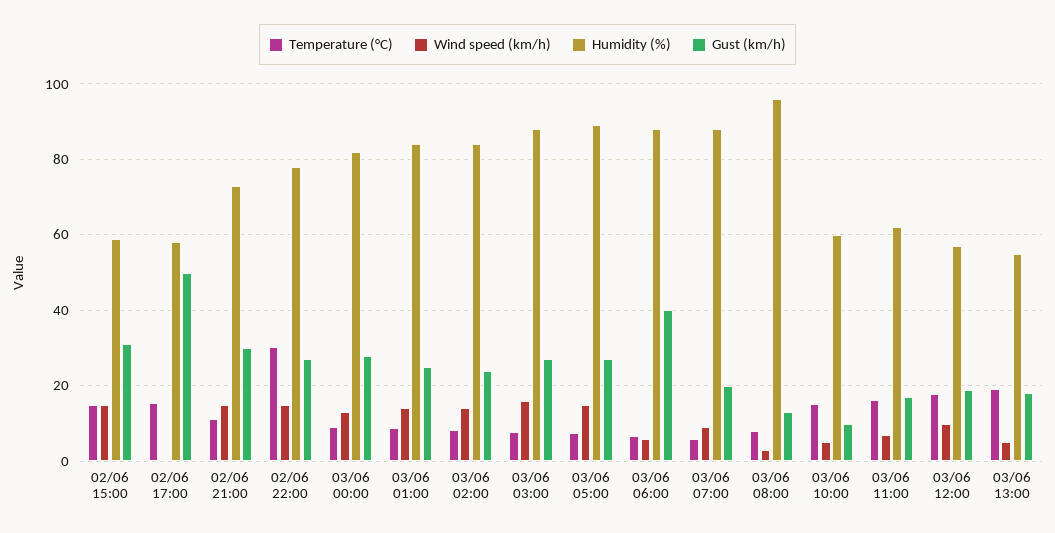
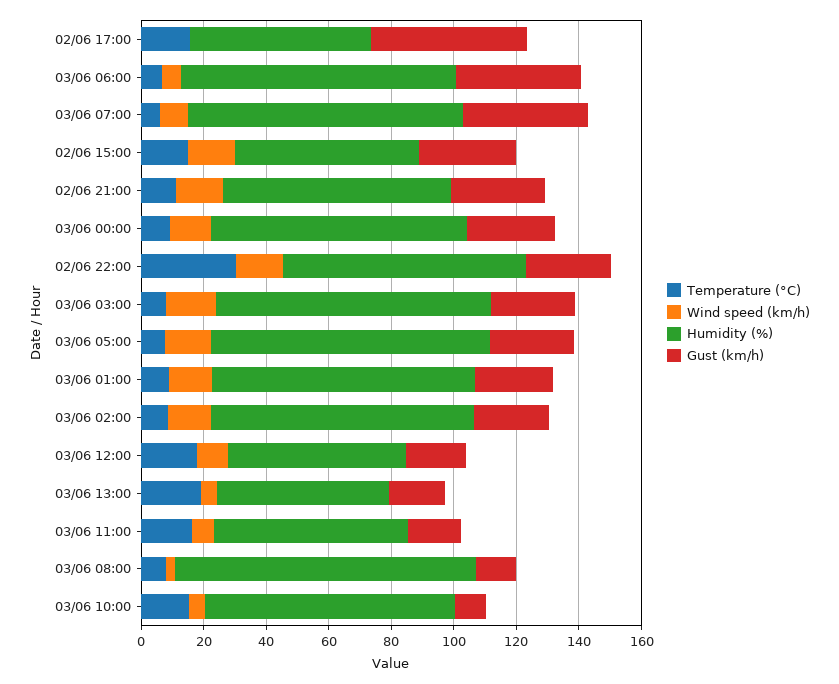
  {
    "Temperature (°C)": {
      "02/06 15:00": 14,
      "02/06 17:00": 16,
      "02/06 21:00": 12,
      "02/06 22:00": 30,
      "03/06 00:00": 10,
      "03/06 01:00": 8,
      "03/06 02:00": 8,
      "03/06 03:00": 8,
      "03/06 05:00": 8,
      "03/06 06:00": 6,
      "03/06 07:00": 6,
      "03/06 08:00": 8,
      "03/06 10:00": 16,
      "03/06 11:00": 16,
      "03/06 12:00": 18,
      "03/06 13:00": 20
    },
    "Wind speed (km/h)": {
      "02/06 15:00": 16,
      "02/06 17:00": 0,
      "02/06 21:00": 16,
      "02/06 22:00": 16,
      "03/06 00:00": 14,
      "03/06 01:00": 14,
      "03/06 02:00": 14,
      "03/06 03:00": 16,
      "03/06 05:00": 16,
      "03/06 06:00": 6,
      "03/06 07:00": 10,
      "03/06 08:00": 4,
      "03/06 10:00": 6,
      "03/06 11:00": 8,
      "03/06 12:00": 10,
      "03/06 13:00": 6
    },
    "Humidity (%)": {
      "02/06 15:00": 60,
      "02/06 17:00": 58,
      "02/06 21:00": 74,
      "02/06 22:00": 78,
      "03/06 00:00": 82,
      "03/06 01:00": 84,
      "03/06 02:00": 84,
      "03/06 03:00": 88,
      "03/06 05:00": 90,
      "03/06 06:00": 88,
      "03/06 07:00": 88,
      "03/06 08:00": 96,
-     "03/06 10:00": 60,
+     "03/06 10:00": 80,
      "03/06 11:00": 62,
      "03/06 12:00": 58,
      "03/06 13:00": 56
    },
    "Gust (km/h)": {
      "02/06 15:00": 32,
      "02/06 17:00": 50,
      "02/06 21:00": 30,
      "02/06 22:00": 28,
      "03/06 00:00": 28,
      "03/06 01:00": 26,
      "03/06 02:00": 24,
      "03/06 03:00": 28,
      "03/06 05:00": 28,
      "03/06 06:00": 40,
-     "03/06 07:00": 20,
+     "03/06 07:00": 40,
      "03/06 08:00": 14,
      "03/06 10:00": 10,
      "03/06 11:00": 18,
      "03/06 12:00": 20,
      "03/06 13:00": 18
    }
  }

